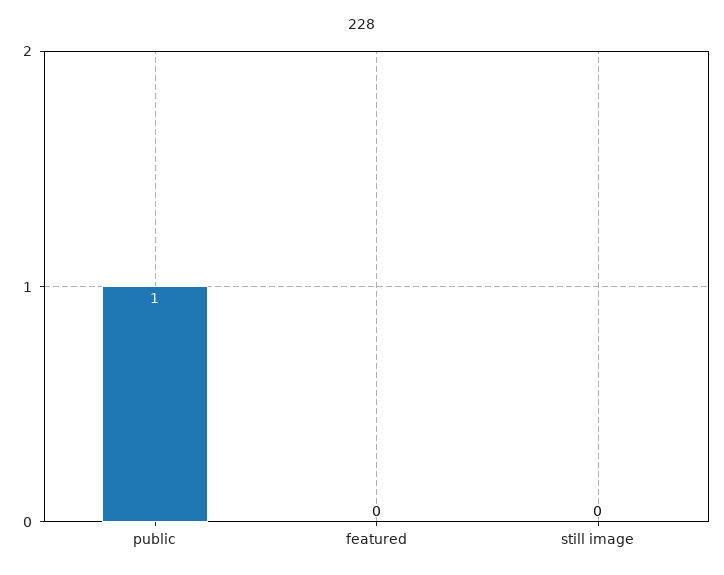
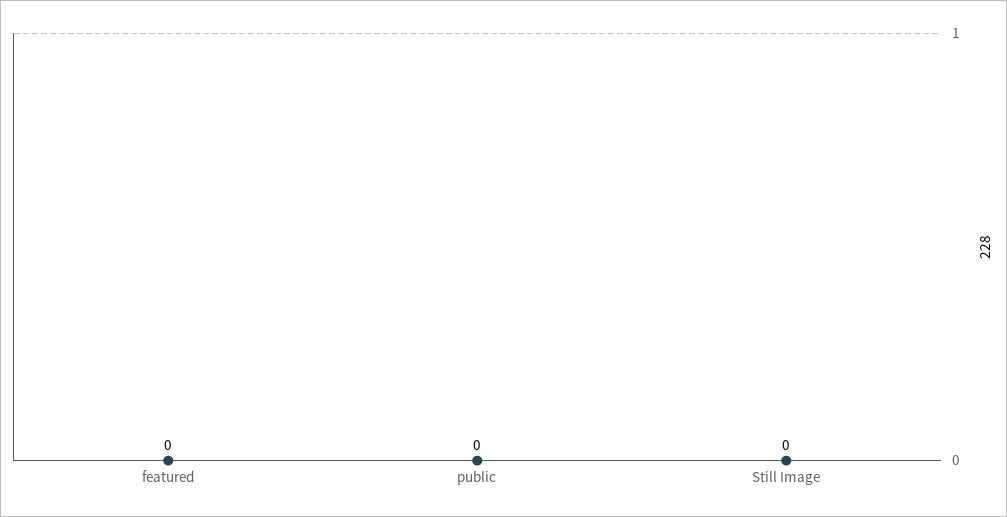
  {
-   "public": 1,
+   "public": 0,
    "featured": 0,
    "still image": 0
  }

